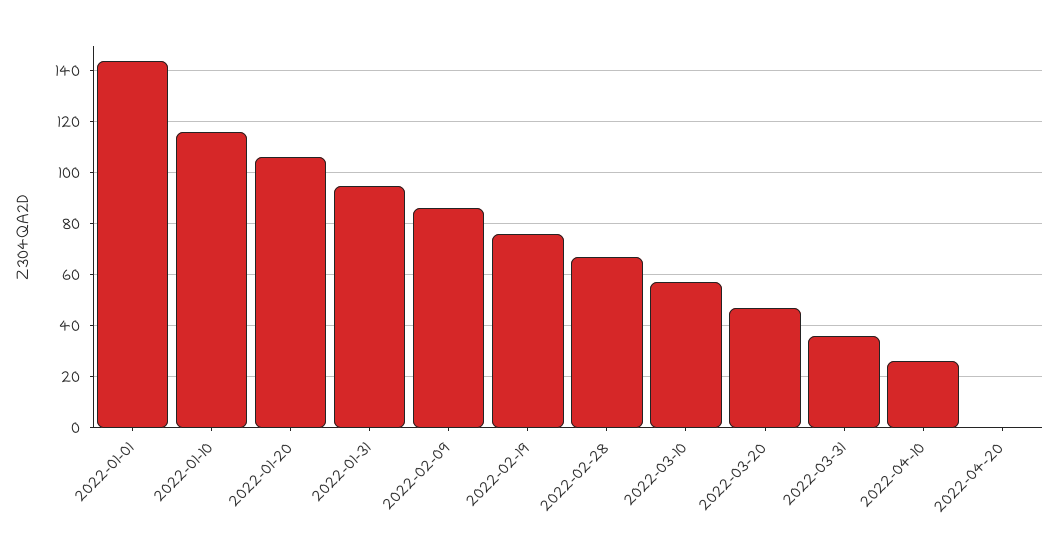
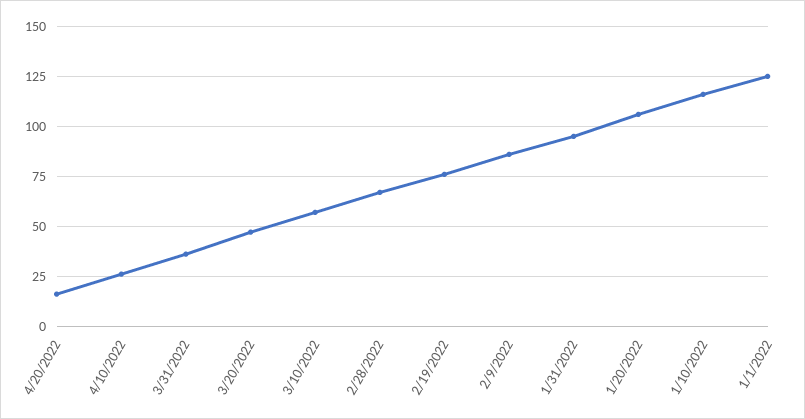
  {
-   "2022-01-01": 145,
+   "2022-01-01": 125,
    "2022-01-10": 115,
    "2022-01-20": 105,
    "2022-01-31": 95,
    "2022-02-09": 85,
    "2022-02-19": 75,
    "2022-02-28": 65,
    "2022-03-10": 55,
    "2022-03-20": 45,
    "2022-03-31": 35,
    "2022-04-10": 25,
-   "2022-04-20": 0
+   "2022-04-20": 15
  }

